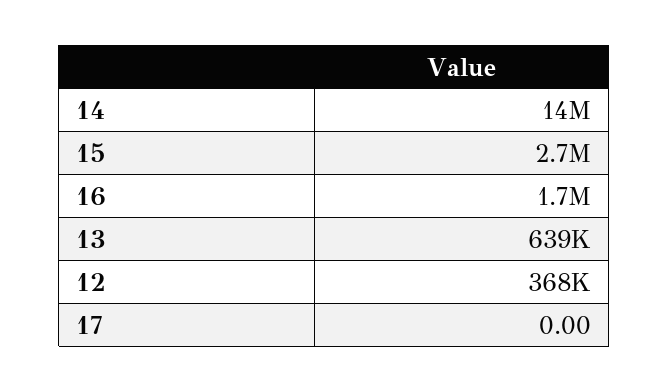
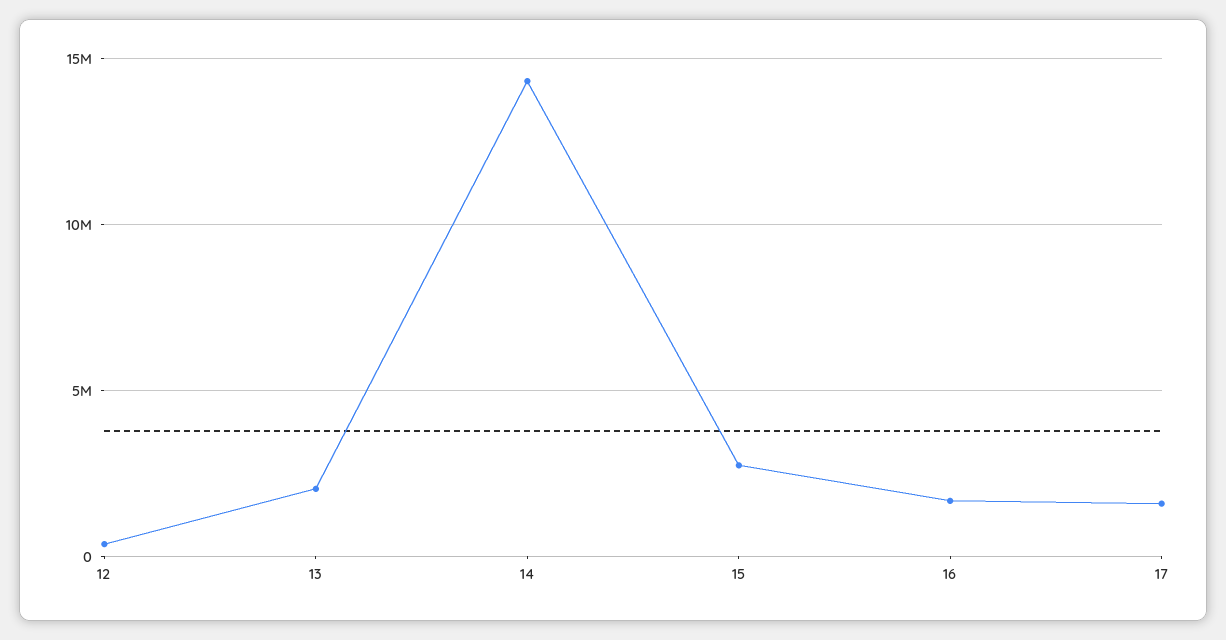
  {
    "14": 14000000,
    "15": 2700000,
    "16": 1700000,
-   "13": 639000,
+   "13": 2000000,
    "12": 368000,
-   "17": 0
+   "17": 1500000
  }

